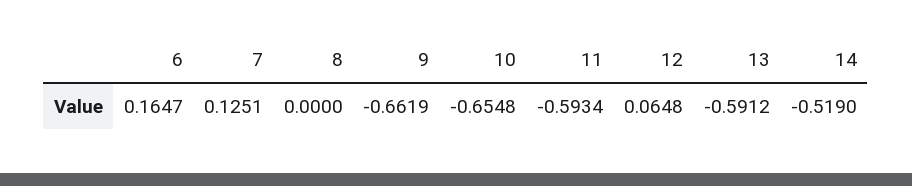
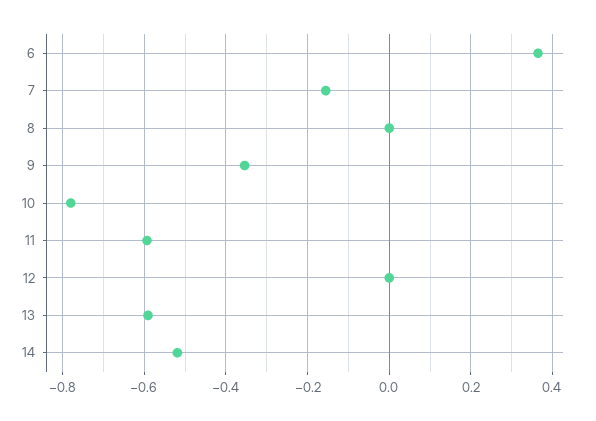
  {
-   "6": 0.1647,
+   "6": 0.36,
-   "7": 0.1251,
+   "7": -0.16,
    "8": 0,
-   "9": -0.6619,
+   "9": -0.36,
-   "10": -0.6548,
+   "10": -0.78,
    "11": -0.5934,
-   "12": 0.0648,
+   "12": 0,
    "13": -0.5912,
    "14": -0.519
  }

